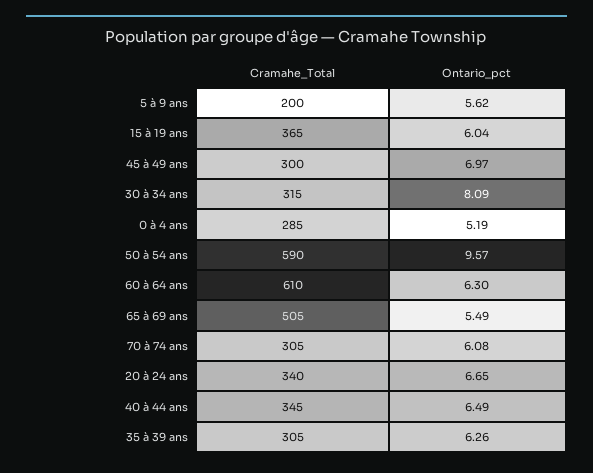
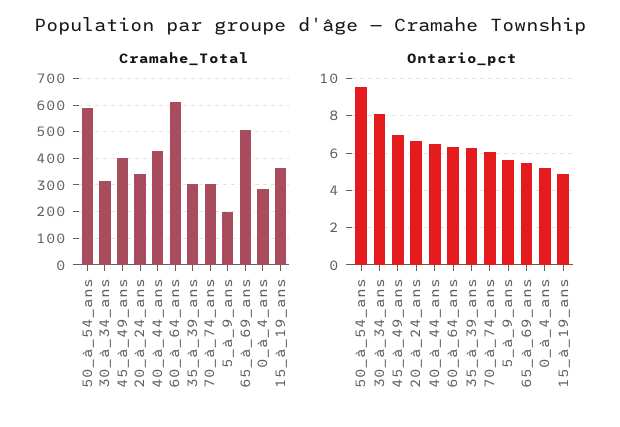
  {
    "Cramahe_Total": {
      "5 à 9 ans": 200,
      "15 à 19 ans": 365,
-     "45 à 49 ans": 300,
+     "45 à 49 ans": 400,
      "30 à 34 ans": 315,
      "0 à 4 ans": 285,
      "50 à 54 ans": 590,
      "60 à 64 ans": 610,
      "65 à 69 ans": 505,
      "70 à 74 ans": 305,
      "20 à 24 ans": 340,
-     "40 à 44 ans": 345,
+     "40 à 44 ans": 425,
      "35 à 39 ans": 305
    },
    "Ontario_pct": {
      "5 à 9 ans": 5.62,
-     "15 à 19 ans": 6.04,
+     "15 à 19 ans": 5,
      "45 à 49 ans": 6.97,
      "30 à 34 ans": 8.09,
      "0 à 4 ans": 5.19,
      "50 à 54 ans": 9.57,
      "60 à 64 ans": 6.3,
      "65 à 69 ans": 5.49,
      "70 à 74 ans": 6.08,
      "20 à 24 ans": 6.65,
      "40 à 44 ans": 6.49,
      "35 à 39 ans": 6.26
    }
  }

